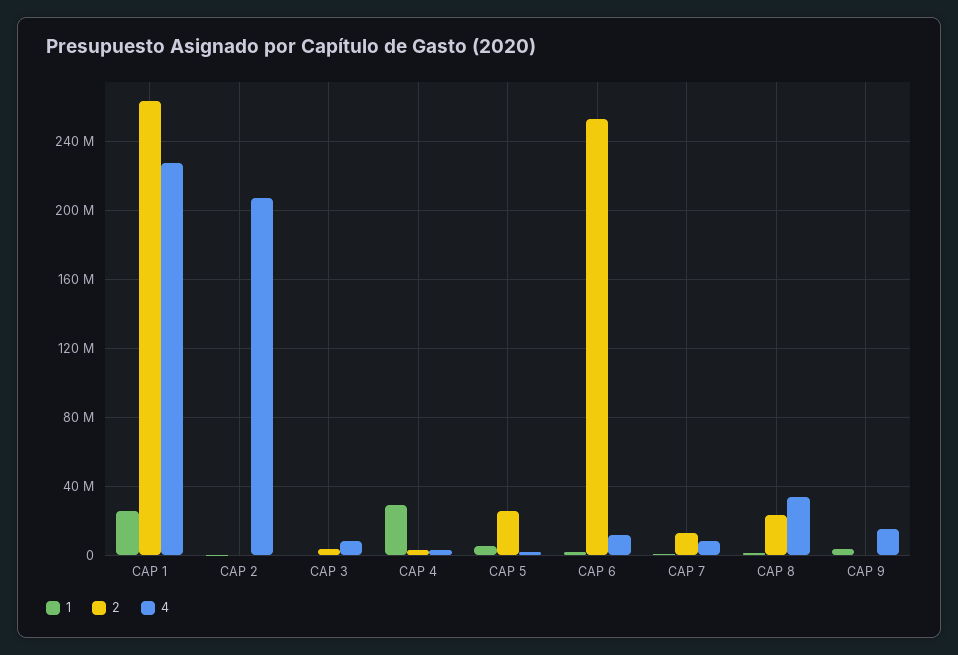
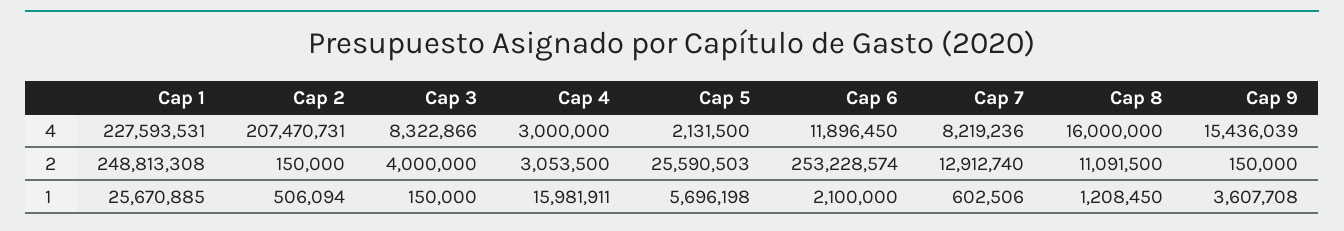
  {
    "1": {
      "CAP 1": 25670885,
      "CAP 2": 506094,
      "CAP 3": 150000,
-     "CAP 4": 30000000,
+     "CAP 4": 15981911,
      "CAP 5": 5696198,
      "CAP 6": 2100000,
      "CAP 7": 602506,
      "CAP 8": 1208450,
      "CAP 9": 3607708
    },
    "2": {
-     "CAP 1": 265000000,
+     "CAP 1": 248813308,
      "CAP 2": 150000,
      "CAP 3": 4000000,
      "CAP 4": 3053500,
      "CAP 5": 25590503,
      "CAP 6": 253228574,
      "CAP 7": 12912740,
-     "CAP 8": 25000000,
+     "CAP 8": 11091500,
      "CAP 9": 150000
    },
    "4": {
      "CAP 1": 227593531,
      "CAP 2": 207470731,
      "CAP 3": 8322866,
      "CAP 4": 3000000,
      "CAP 5": 2131500,
      "CAP 6": 11896450,
      "CAP 7": 8219236,
-     "CAP 8": 35000000,
+     "CAP 8": 16000000,
      "CAP 9": 15436039
    }
  }

